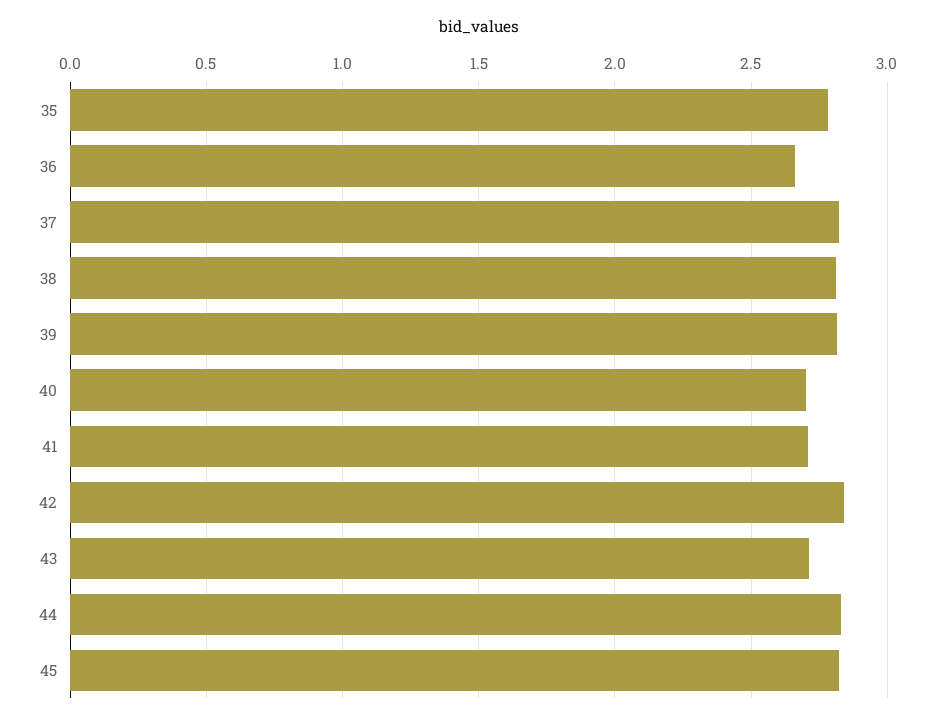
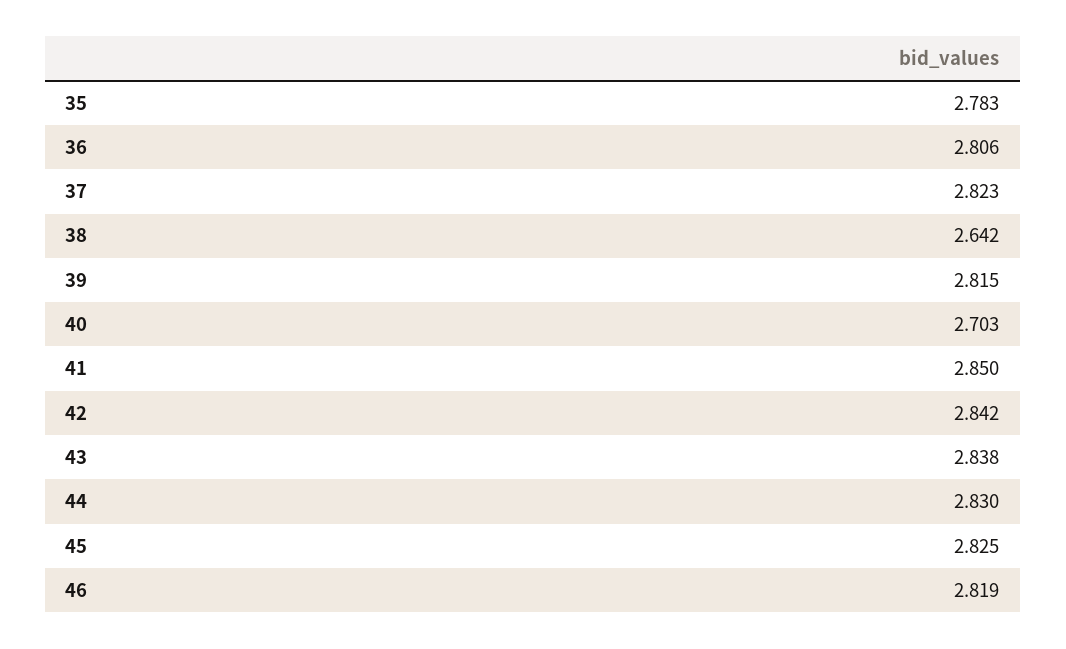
  {
    "35": 2.783,
-   "36": 2.65,
+   "36": 2.806,
    "37": 2.823,
-   "38": 2.8,
+   "38": 2.642,
    "39": 2.815,
    "40": 2.703,
-   "41": 2.7,
+   "41": 2.85,
    "42": 2.842,
-   "43": 2.7,
+   "43": 2.838,
    "44": 2.83,
-   "45": 2.825
+   "45": 2.825,
+   "46": 2.819
  }

